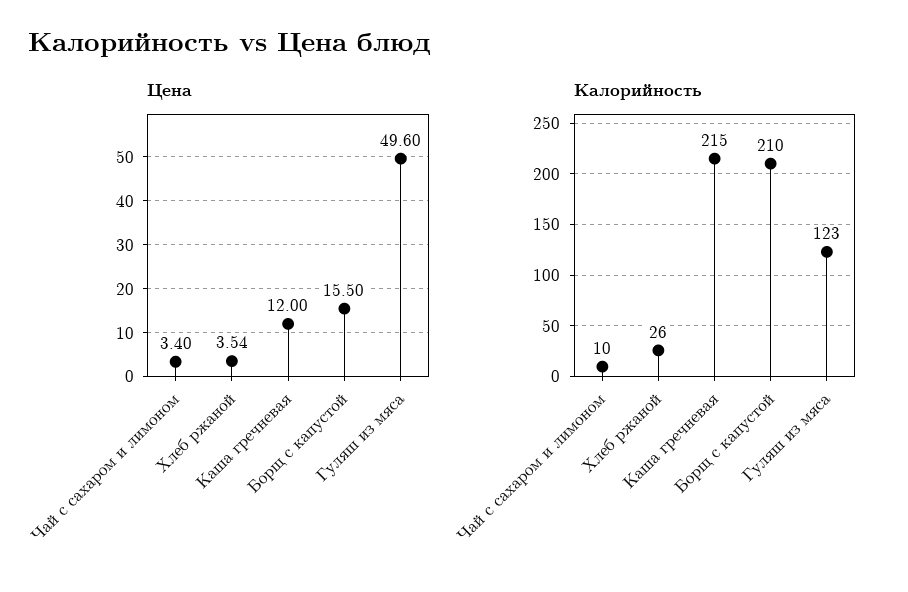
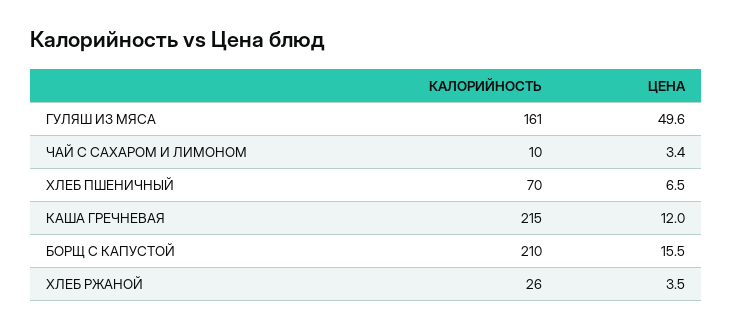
  {
    "Цена": {
      "Чай с сахаром и лимоном": 3.4,
      "Хлеб ржаной": 3.54,
      "Каша гречневая": 12,
      "Борщ с капустой": 15.5,
-     "Гуляш из мяса": 49.6
+     "Гуляш из мяса": 49.6,
+     "ХЛЕБ ПШЕНИЧНЫЙ": 6.5
    },
    "Калорийность": {
      "Чай с сахаром и лимоном": 10,
      "Хлеб ржаной": 26,
      "Каша гречневая": 215,
      "Борщ с капустой": 210,
-     "Гуляш из мяса": 123
+     "Гуляш из мяса": 161,
+     "ХЛЕБ ПШЕНИЧНЫЙ": 70
    }
  }

